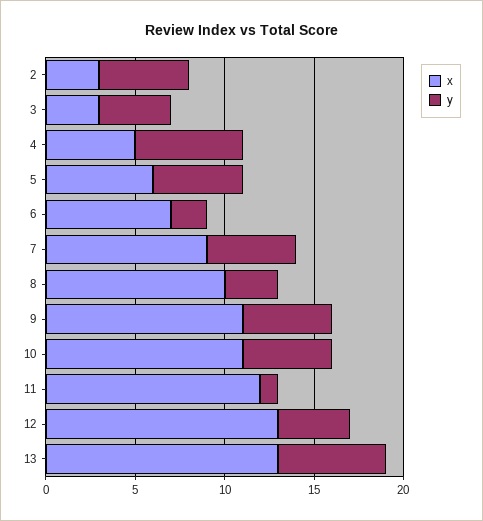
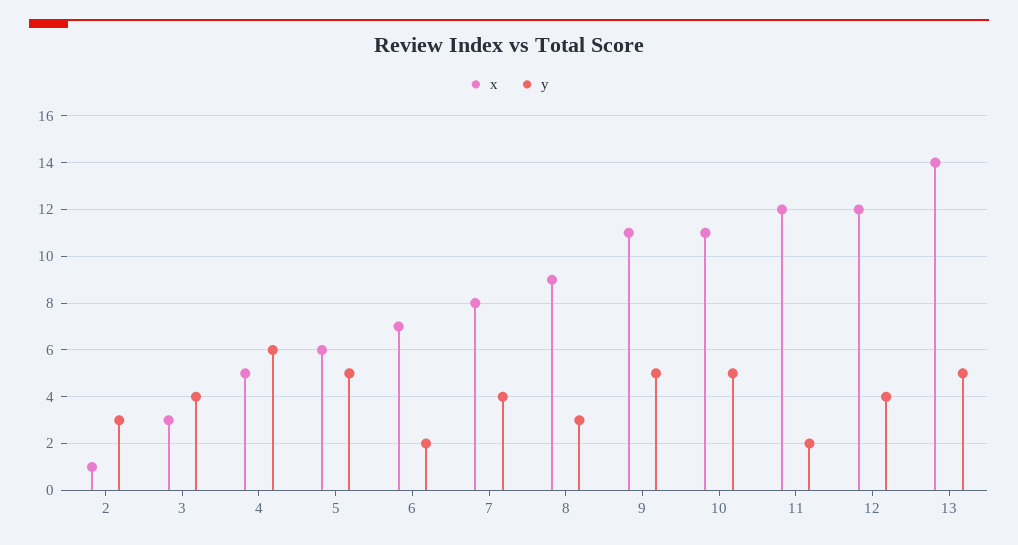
  {
    "x": {
-     "2": 3,
+     "2": 1,
      "3": 3,
      "4": 5,
      "5": 6,
      "6": 7,
-     "7": 9,
+     "7": 8,
-     "8": 10,
+     "8": 9,
      "9": 11,
      "10": 11,
      "11": 12,
-     "12": 13,
+     "12": 12,
-     "13": 13
+     "13": 14
    },
    "y": {
-     "2": 5,
+     "2": 3,
      "3": 4,
      "4": 6,
      "5": 5,
      "6": 2,
-     "7": 5,
+     "7": 4,
      "8": 3,
      "9": 5,
      "10": 5,
-     "11": 1,
+     "11": 2,
      "12": 4,
-     "13": 6
+     "13": 5
    }
  }

